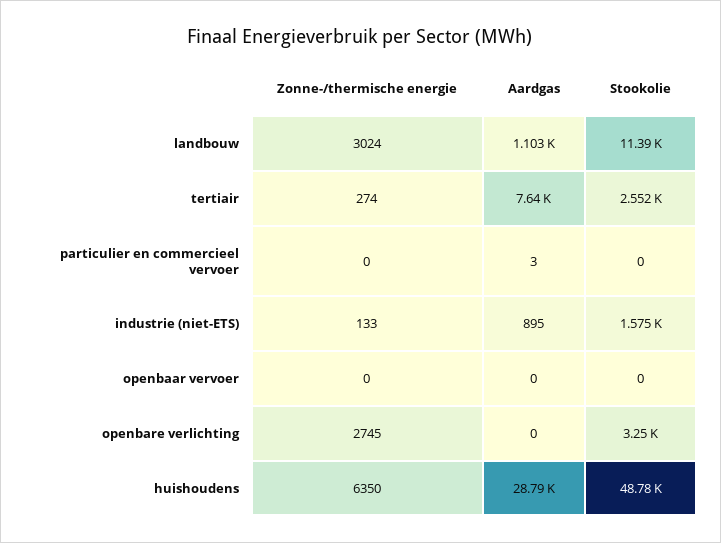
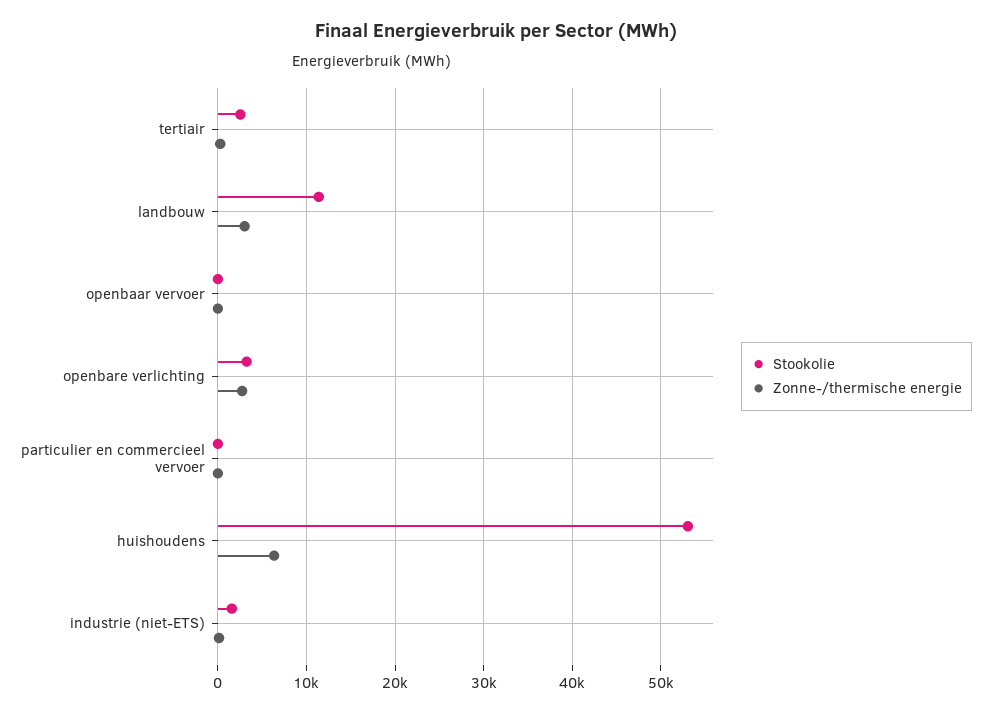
  {
    "Zonne-/thermische energie": {
      "landbouw": 3024,
      "tertiair": 274,
      "particulier en commercieel vervoer": 0,
      "industrie (niet-ETS)": 133,
      "openbaar vervoer": 0,
      "openbare verlichting": 2745,
      "huishoudens": 6350
    },
-   "Aardgas": {
-     "landbouw": 1103,
-     "tertiair": 7640,
-     "particulier en commercieel vervoer": 3,
-     "industrie (niet-ETS)": 895,
-     "openbaar vervoer": 0,
-     "openbare verlichting": 0,
-     "huishoudens": 28790
-   },
    "Stookolie": {
      "landbouw": 11390,
      "tertiair": 2552,
      "particulier en commercieel vervoer": 0,
      "industrie (niet-ETS)": 1575,
      "openbaar vervoer": 0,
      "openbare verlichting": 3250,
-     "huishoudens": 48780
+     "huishoudens": 53000
    }
  }

